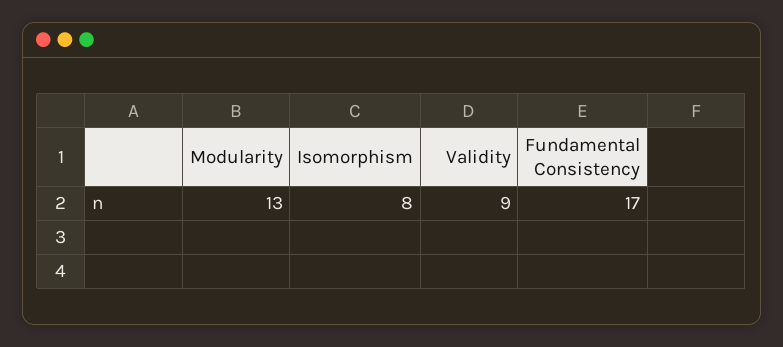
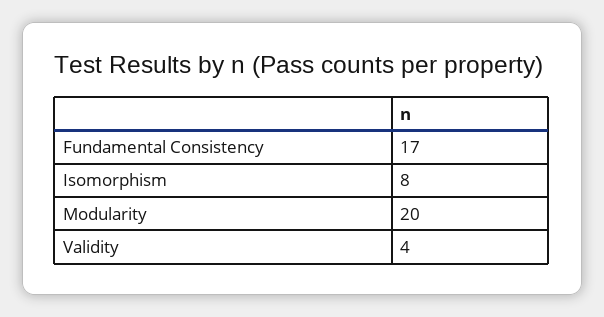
  {
-   "Modularity": 13,
+   "Modularity": 20,
    "Isomorphism": 8,
-   "Validity": 9,
+   "Validity": 4,
    "Fundamental Consistency": 17
  }

